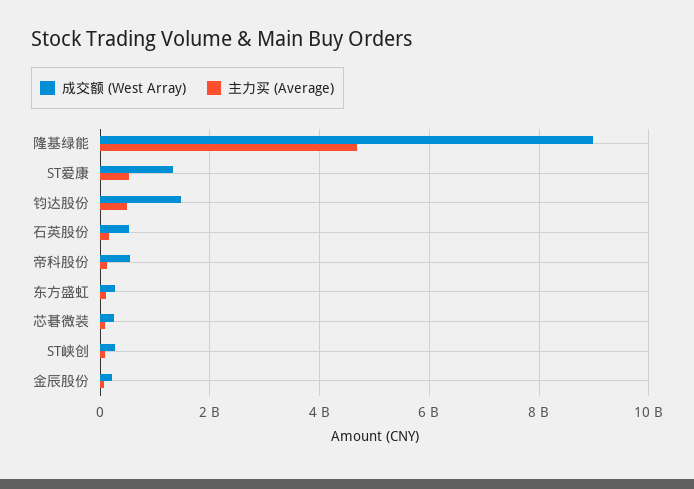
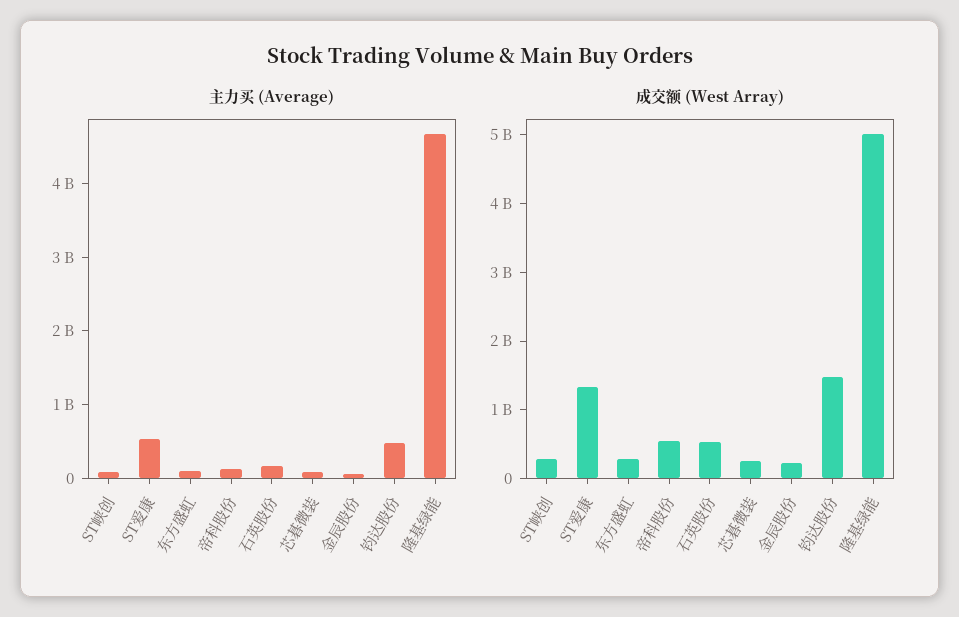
  {
    "成交额 (West Array)": {
-     "隆基绿能": 9000000000,
+     "隆基绿能": 5000000000,
      "ST爱康": 1400000000,
      "钧达股份": 1400000000,
      "石英股份": 600000000,
      "帝科股份": 600000000,
      "东方盛虹": 200000000,
      "芯碁微装": 200000000,
      "ST峡创": 200000000,
      "金辰股份": 200000000
    },
    "主力买 (Average)": {
      "隆基绿能": 4600000000,
      "ST爱康": 600000000,
      "钧达股份": 400000000,
      "石英股份": 200000000,
      "帝科股份": 200000000,
      "东方盛虹": 200000000,
      "芯碁微装": 0,
      "ST峡创": 0,
      "金辰股份": 0
    }
  }

